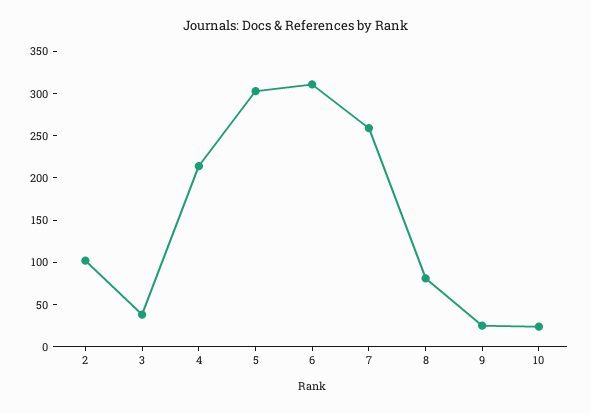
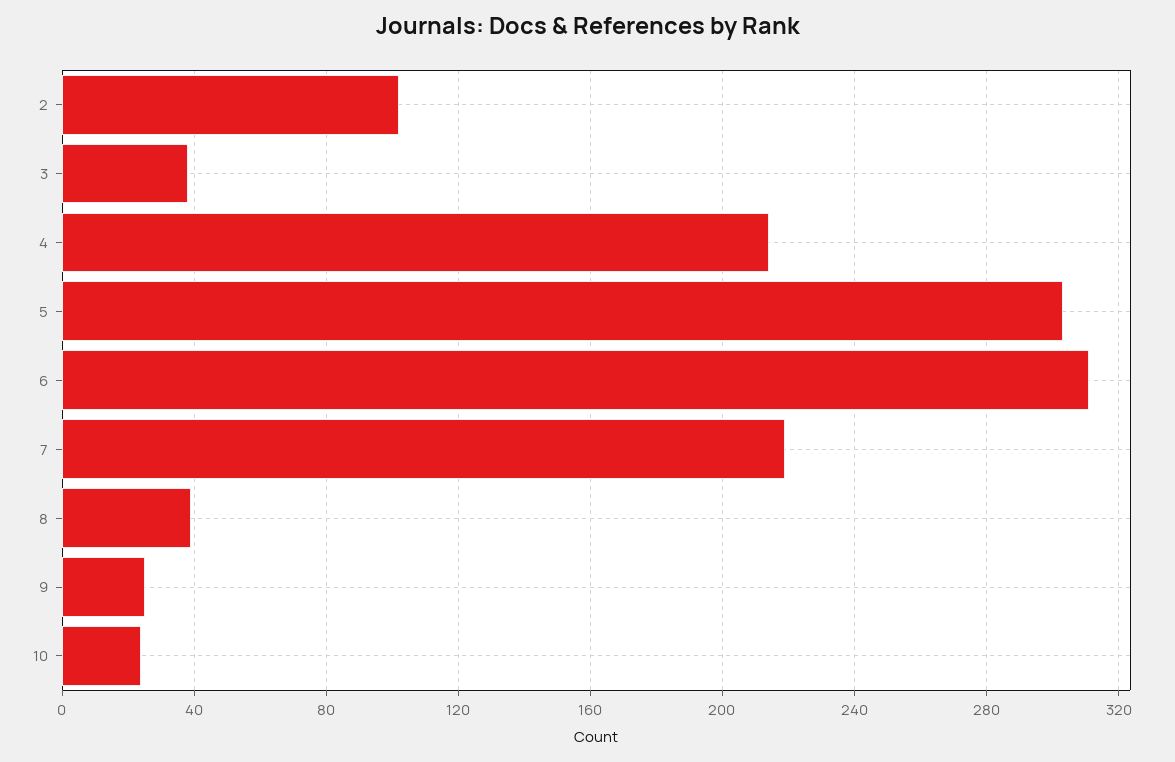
  {
    "2": 100,
    "3": 40,
    "4": 215,
    "5": 305,
    "6": 310,
-   "7": 260,
+   "7": 220,
-   "8": 80,
+   "8": 40,
    "9": 25,
    "10": 25
  }

